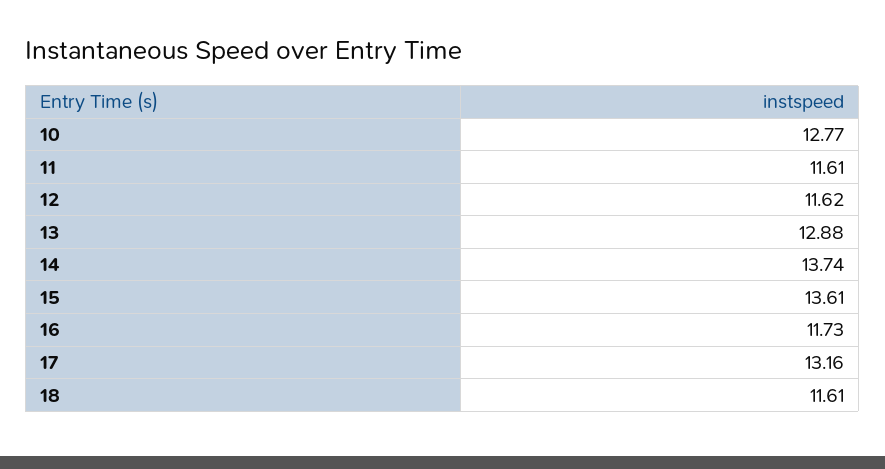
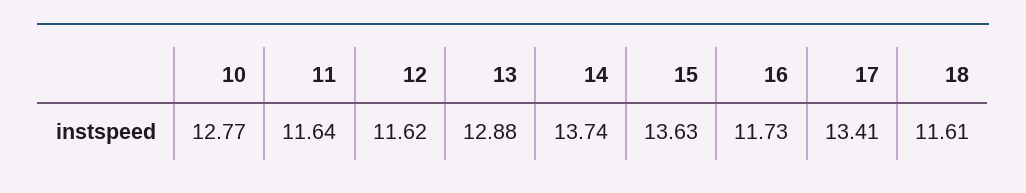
  {
    "10": 12.77,
-   "11": 11.61,
+   "11": 11.64,
    "12": 11.62,
    "13": 12.88,
    "14": 13.74,
-   "15": 13.61,
+   "15": 13.63,
    "16": 11.73,
-   "17": 13.16,
+   "17": 13.41,
    "18": 11.61
  }

